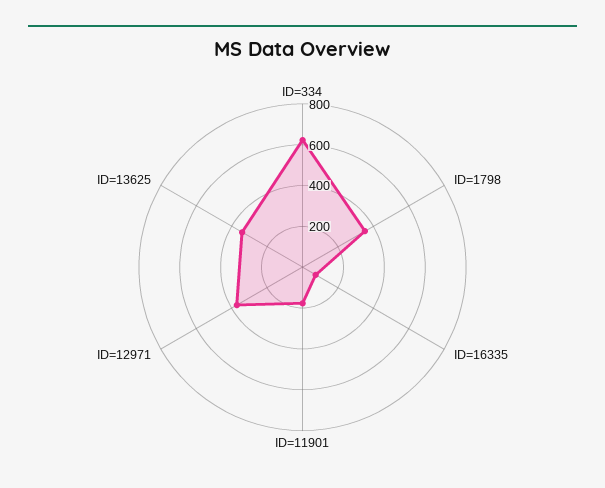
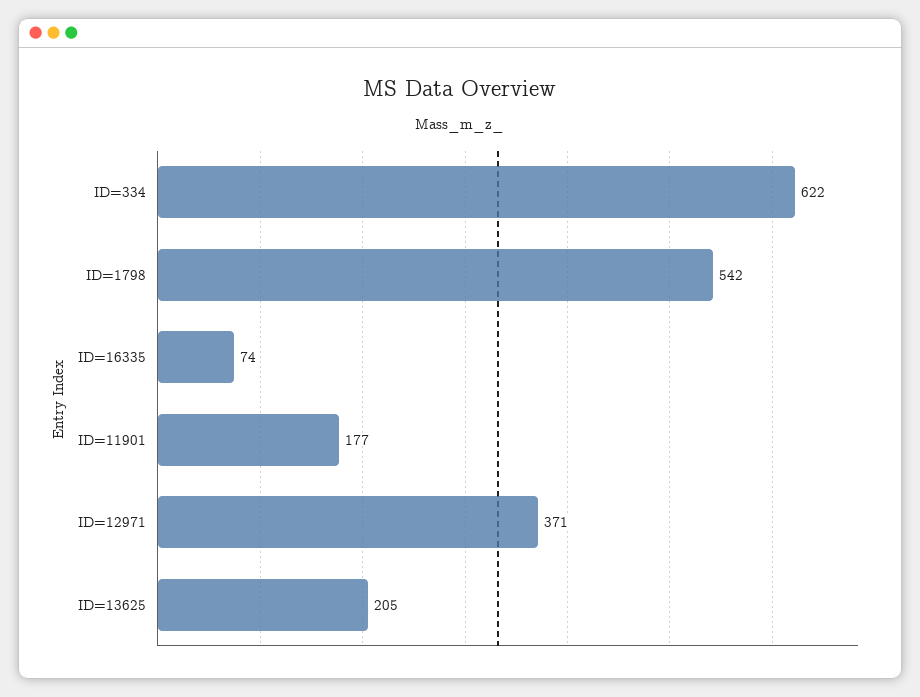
  {
    "ID=334": 622,
-   "ID=1798": 350,
+   "ID=1798": 542,
    "ID=16335": 74,
    "ID=11901": 177,
    "ID=12971": 371,
-   "ID=13625": 350
+   "ID=13625": 205
  }

